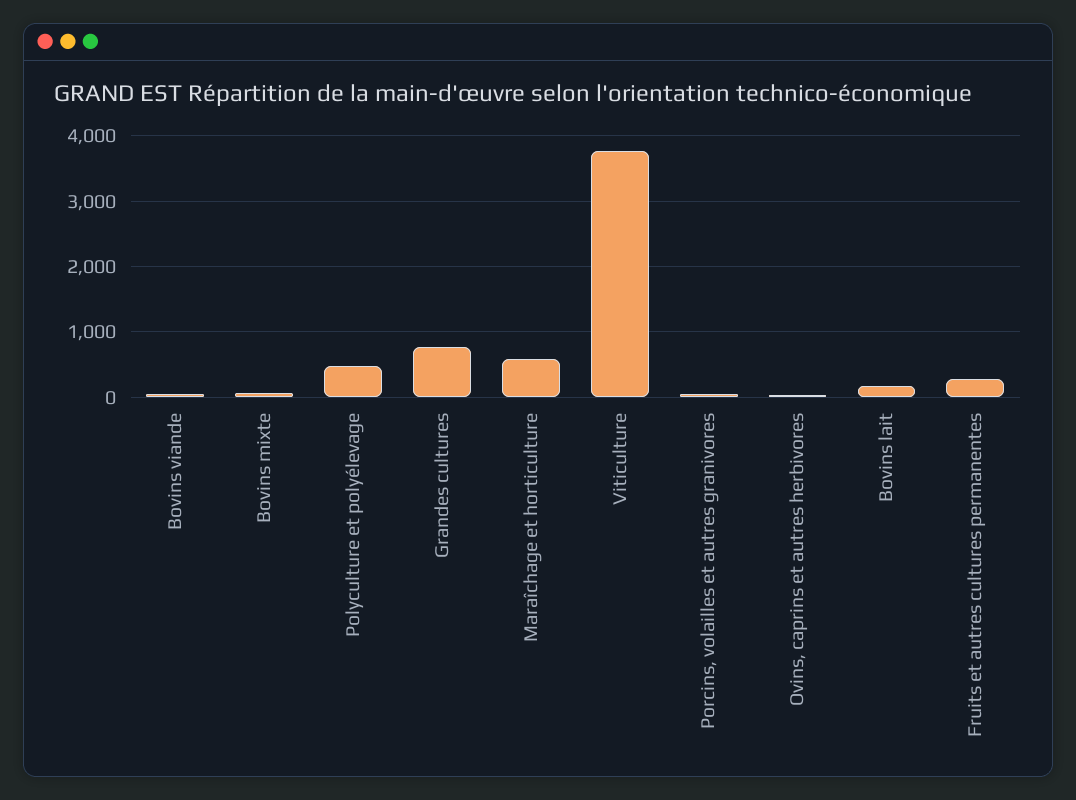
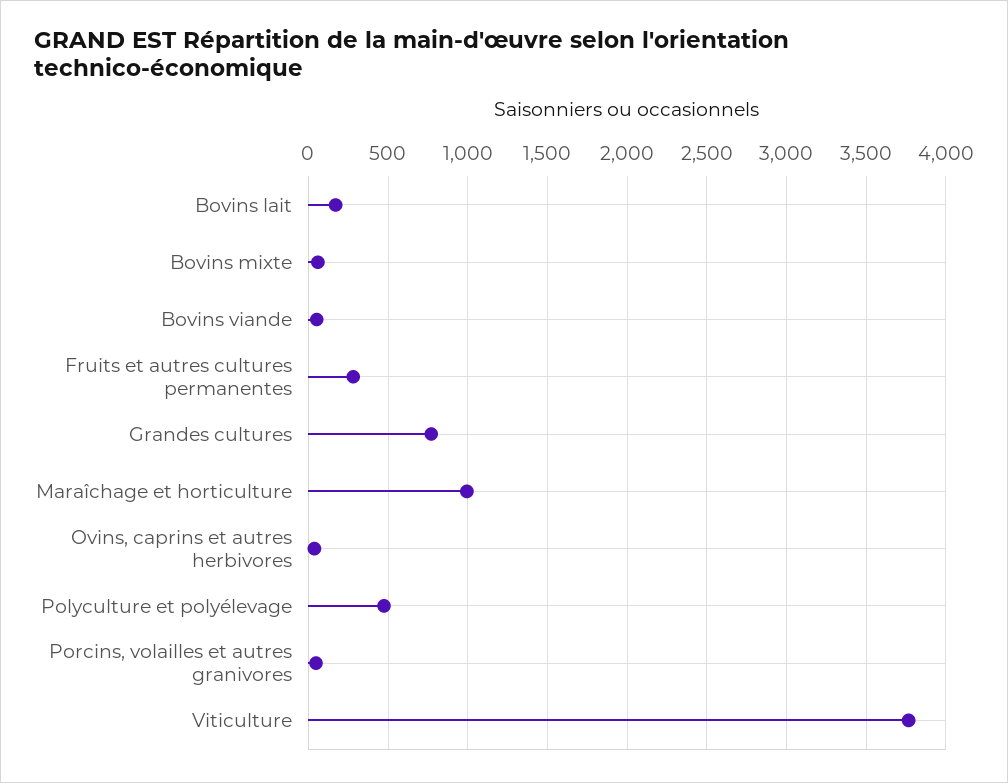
  {
    "Bovins viande": 50,
    "Bovins mixte": 50,
    "Polyculture et polyélevage": 500,
    "Grandes cultures": 750,
-   "Maraîchage et horticulture": 600,
+   "Maraîchage et horticulture": 1000,
    "Viticulture": 3750,
    "Porcins, volailles et autres granivores": 50,
    "Ovins, caprins et autres herbivores": 50,
    "Bovins lait": 150,
    "Fruits et autres cultures permanentes": 300
  }

